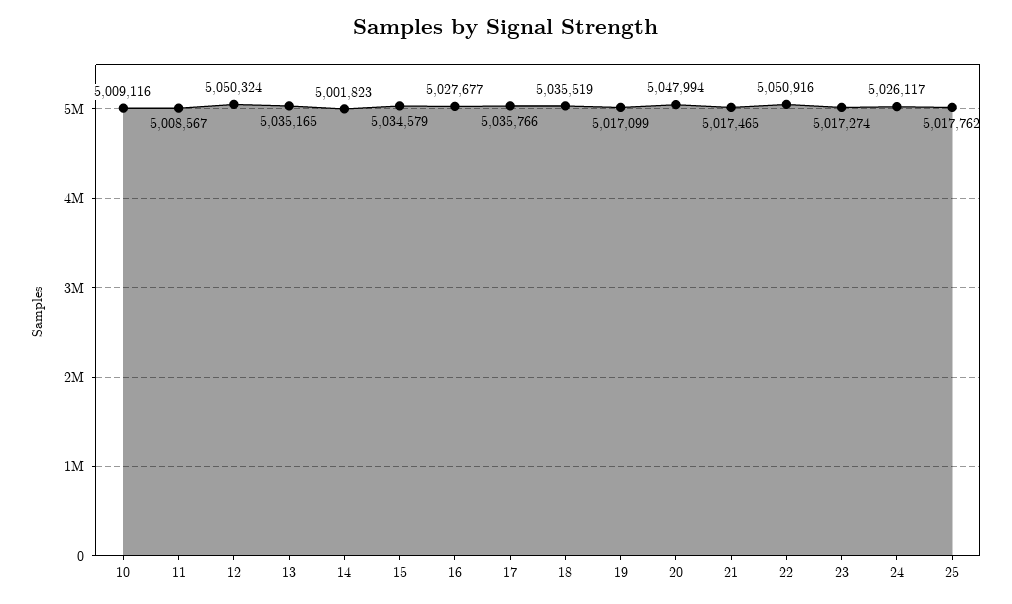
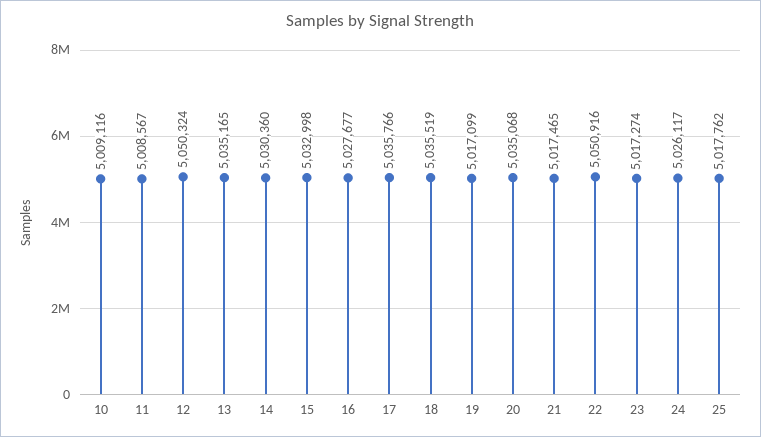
  {
    "10": 5009116,
    "11": 5008567,
    "12": 5050324,
    "13": 5035165,
-   "14": 5001823,
+   "14": 5030360,
-   "15": 5034579,
+   "15": 5032998,
    "16": 5027677,
    "17": 5035766,
    "18": 5035519,
    "19": 5017099,
-   "20": 5047994,
+   "20": 5035068,
    "21": 5017465,
    "22": 5050916,
    "23": 5017274,
    "24": 5026117,
    "25": 5017762
  }

